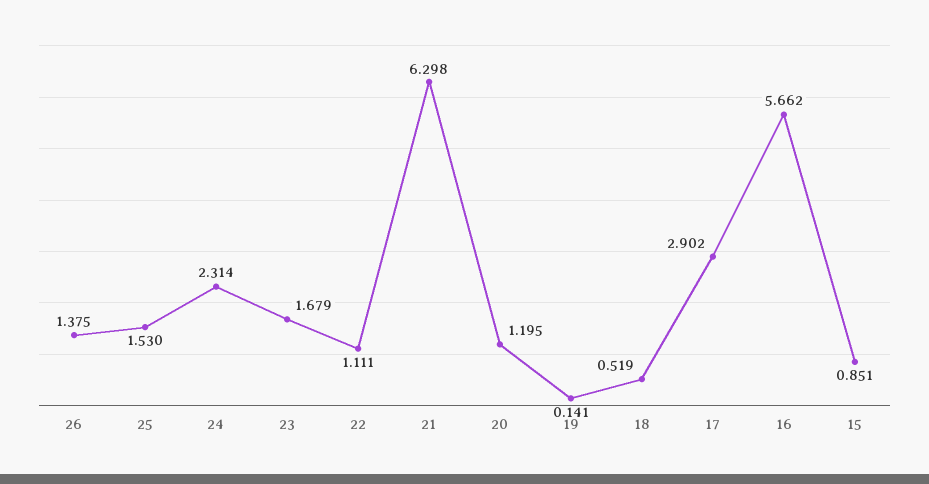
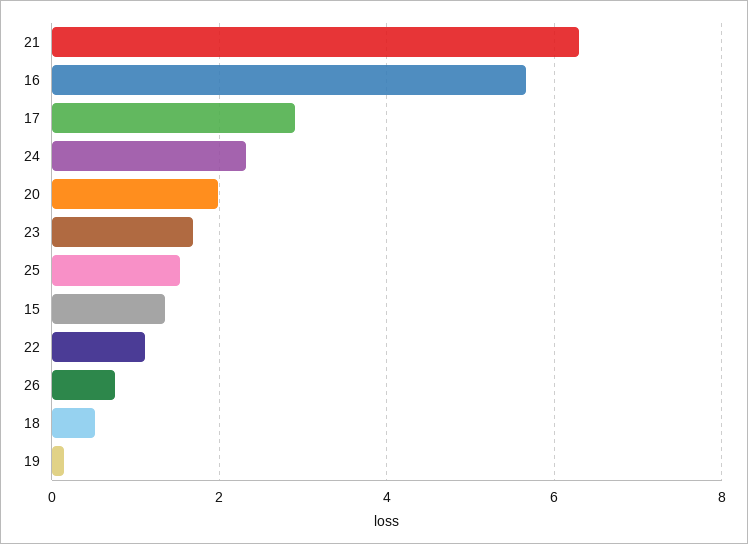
  {
-   "26": 1.375,
+   "26": 0.8,
    "25": 1.53,
    "24": 2.314,
    "23": 1.679,
    "22": 1.111,
    "21": 6.298,
-   "20": 1.195,
+   "20": 2,
    "19": 0.141,
    "18": 0.519,
    "17": 2.902,
    "16": 5.662,
-   "15": 0.851
+   "15": 1.4
  }

